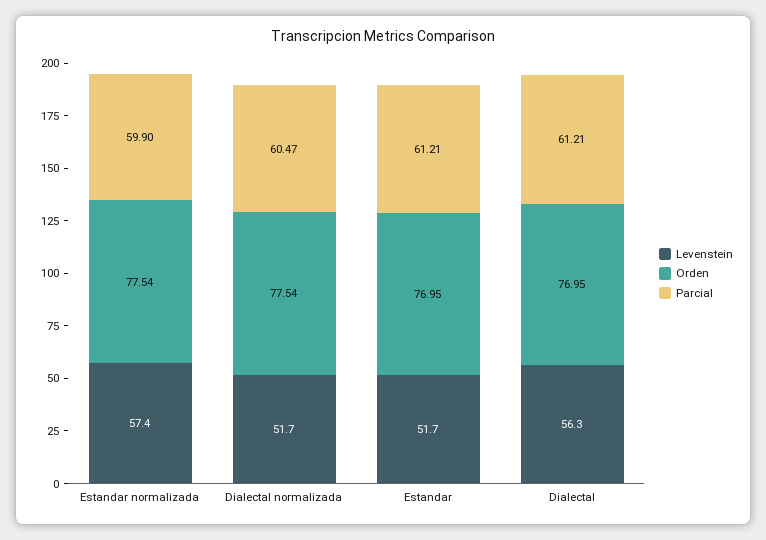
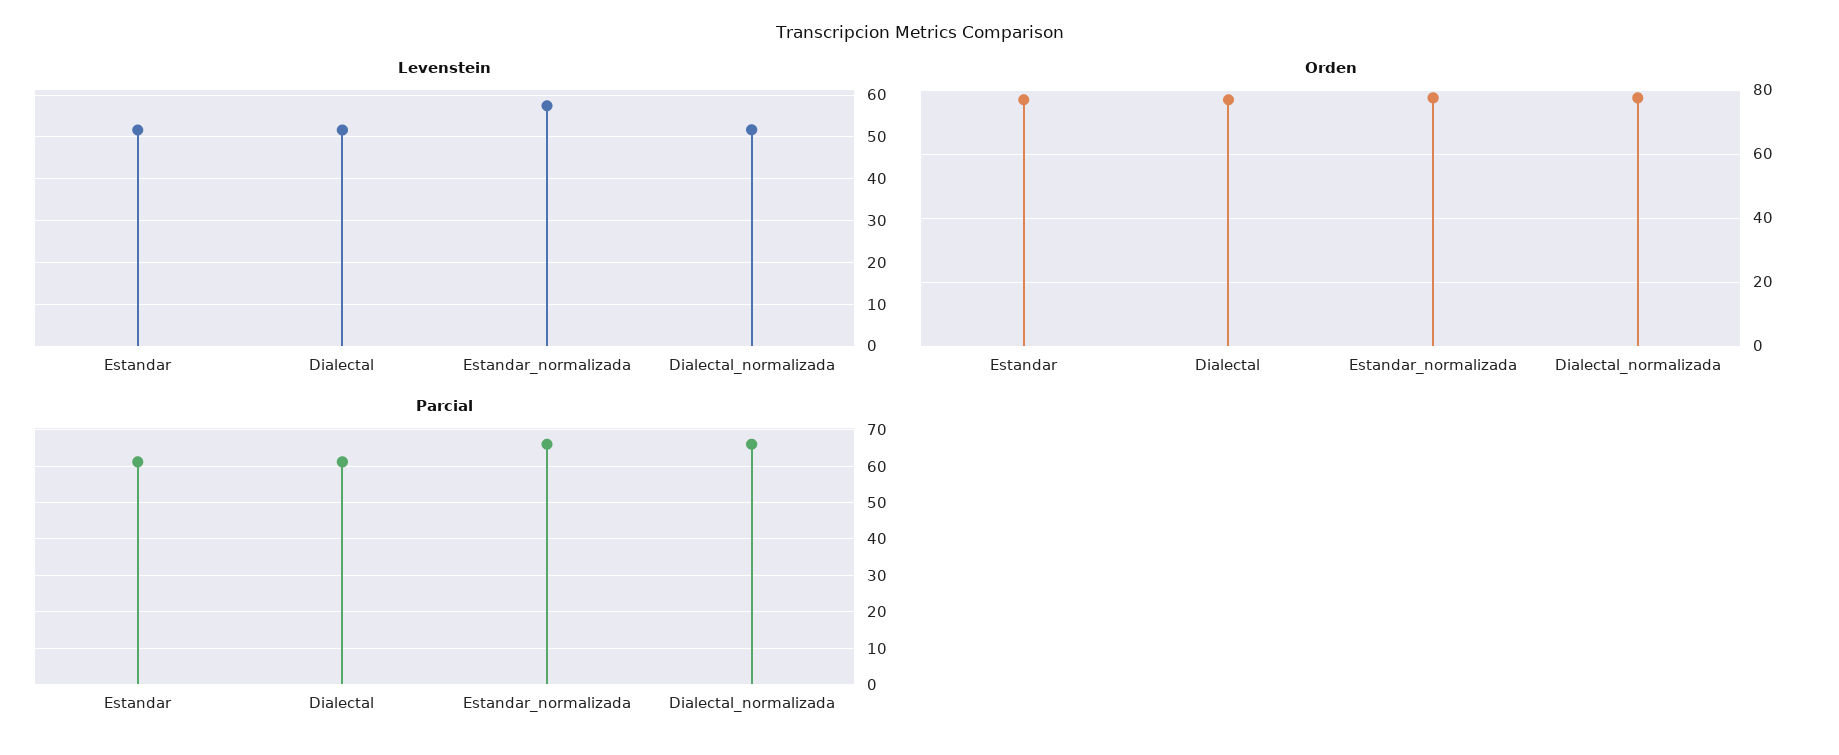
  {
    "Levenstein": {
      "Estandar normalizada": 57.4,
      "Dialectal normalizada": 51.7,
      "Estandar": 51.7,
-     "Dialectal": 56.3
+     "Dialectal": 52
    },
    "Orden": {
      "Estandar normalizada": 77.54,
      "Dialectal normalizada": 77.54,
      "Estandar": 76.95,
      "Dialectal": 76.95
    },
    "Parcial": {
-     "Estandar normalizada": 59.9,
+     "Estandar normalizada": 66,
-     "Dialectal normalizada": 60.47,
+     "Dialectal normalizada": 66,
      "Estandar": 61.21,
      "Dialectal": 61.21
    }
  }

